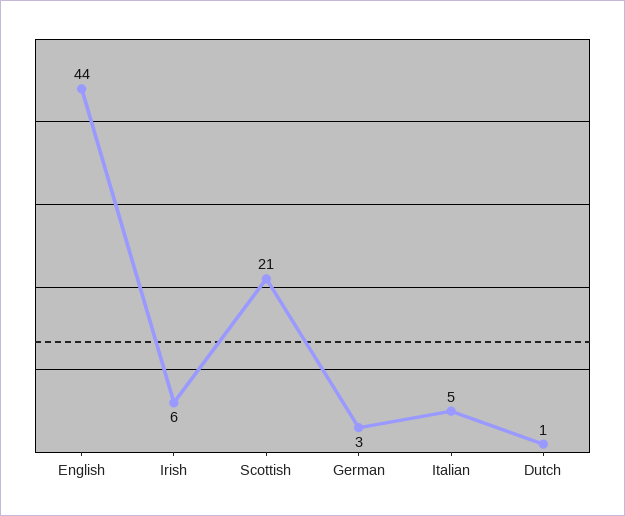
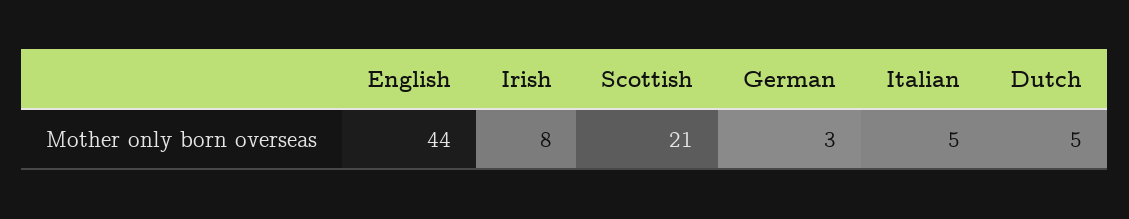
  {
    "English": 44,
-   "Irish": 6,
+   "Irish": 8,
    "Scottish": 21,
    "German": 3,
    "Italian": 5,
-   "Dutch": 1
+   "Dutch": 5
  }

